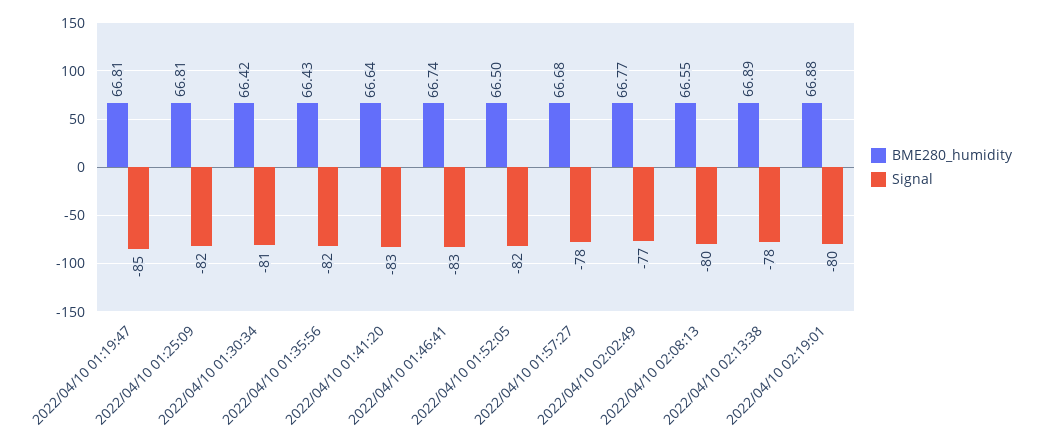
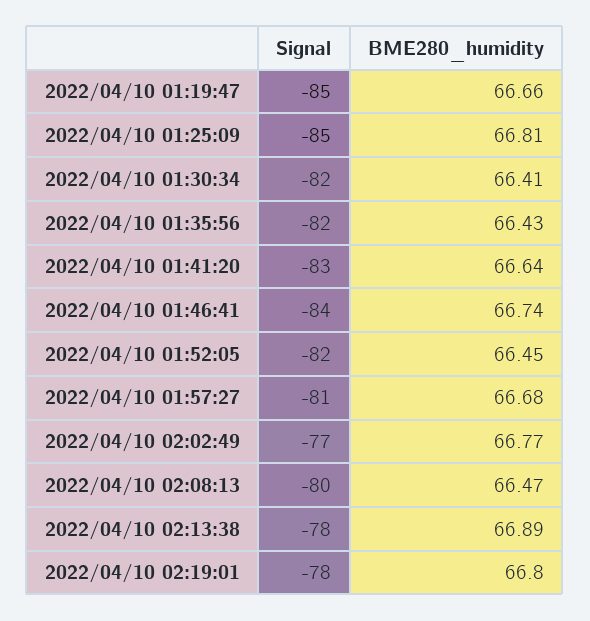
  {
    "BME280_humidity": {
-     "2022/04/10 01:19:47": 66.81,
+     "2022/04/10 01:19:47": 66.66,
      "2022/04/10 01:25:09": 66.81,
-     "2022/04/10 01:30:34": 66.42,
+     "2022/04/10 01:30:34": 66.41,
      "2022/04/10 01:35:56": 66.43,
      "2022/04/10 01:41:20": 66.64,
      "2022/04/10 01:46:41": 66.74,
-     "2022/04/10 01:52:05": 66.5,
+     "2022/04/10 01:52:05": 66.45,
      "2022/04/10 01:57:27": 66.68,
      "2022/04/10 02:02:49": 66.77,
-     "2022/04/10 02:08:13": 66.55,
+     "2022/04/10 02:08:13": 66.47,
      "2022/04/10 02:13:38": 66.89,
-     "2022/04/10 02:19:01": 66.88
+     "2022/04/10 02:19:01": 66.8
    },
    "Signal": {
      "2022/04/10 01:19:47": -85,
-     "2022/04/10 01:25:09": -82,
+     "2022/04/10 01:25:09": -85,
-     "2022/04/10 01:30:34": -81,
+     "2022/04/10 01:30:34": -82,
      "2022/04/10 01:35:56": -82,
      "2022/04/10 01:41:20": -83,
-     "2022/04/10 01:46:41": -83,
+     "2022/04/10 01:46:41": -84,
      "2022/04/10 01:52:05": -82,
-     "2022/04/10 01:57:27": -78,
+     "2022/04/10 01:57:27": -81,
      "2022/04/10 02:02:49": -77,
      "2022/04/10 02:08:13": -80,
      "2022/04/10 02:13:38": -78,
-     "2022/04/10 02:19:01": -80
+     "2022/04/10 02:19:01": -78
    }
  }

